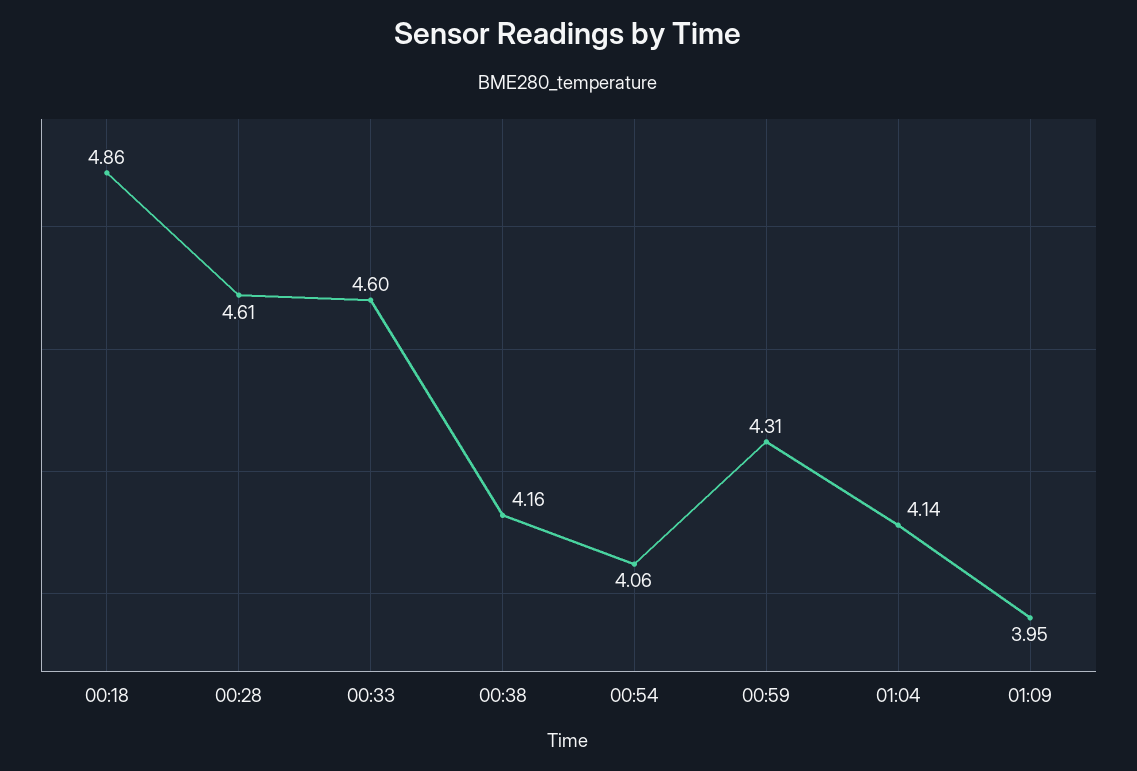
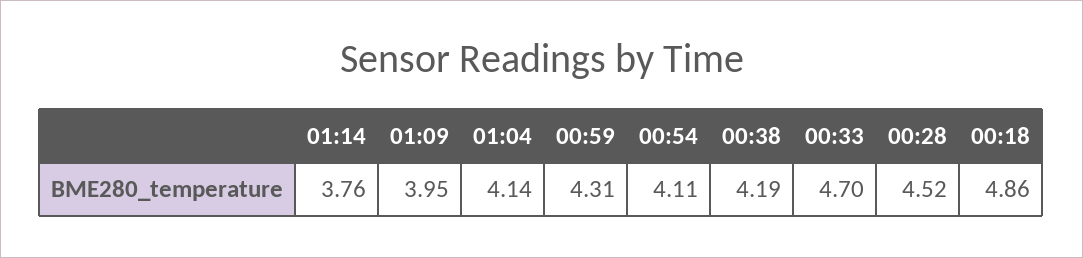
  {
    "00:18": 4.86,
-   "00:28": 4.61,
+   "00:28": 4.52,
-   "00:33": 4.6,
+   "00:33": 4.7,
-   "00:38": 4.16,
+   "00:38": 4.19,
-   "00:54": 4.06,
+   "00:54": 4.11,
    "00:59": 4.31,
    "01:04": 4.14,
-   "01:09": 3.95
+   "01:09": 3.95,
+   "01:14": 3.76
  }

